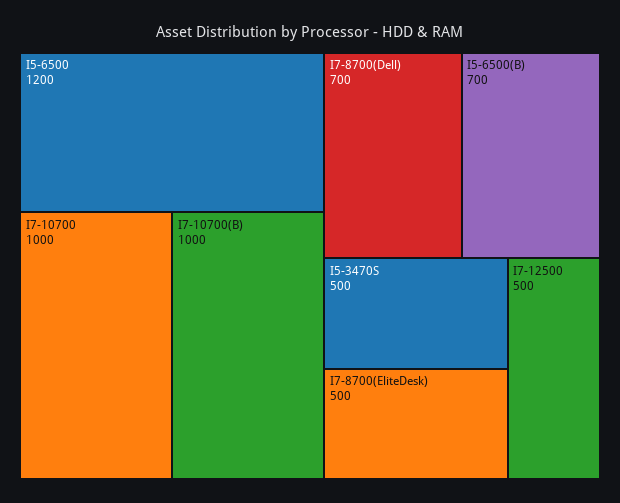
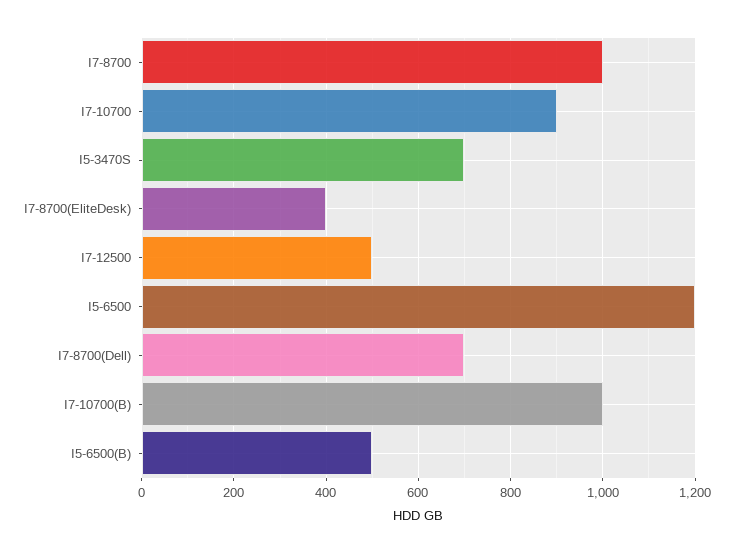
  {
    "I5-6500": 1200,
-   "I7-10700": 1000,
+   "I7-10700": 900,
    "I7-10700(B)": 1000,
    "I7-8700(Dell)": 700,
-   "I5-6500(B)": 700,
+   "I5-6500(B)": 500,
-   "I5-3470S": 500,
+   "I5-3470S": 700,
-   "I7-8700(EliteDesk)": 500,
+   "I7-8700(EliteDesk)": 400,
-   "I7-12500": 500
+   "I7-12500": 500,
+   "I7-8700": 1000
  }

